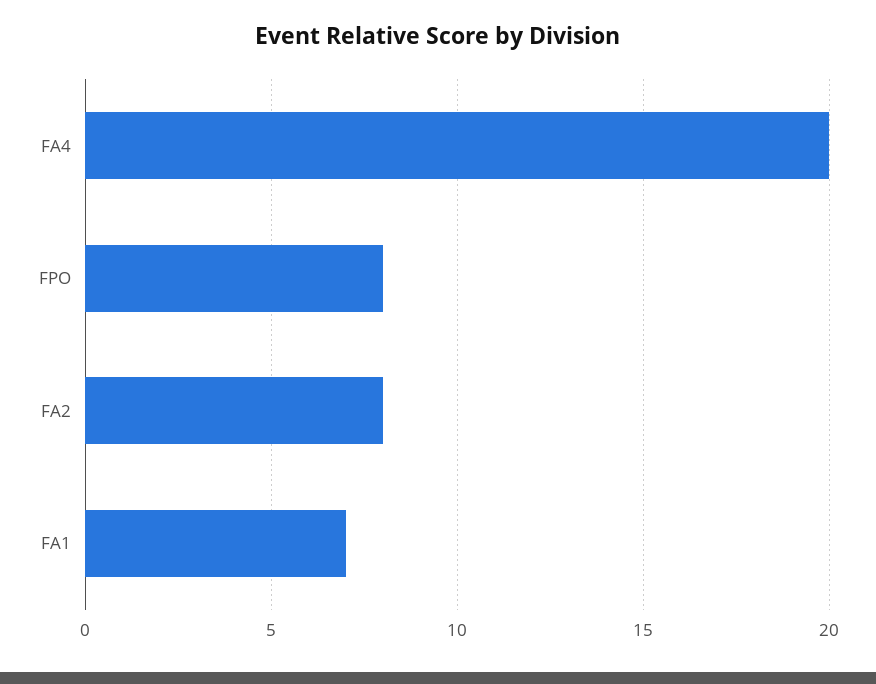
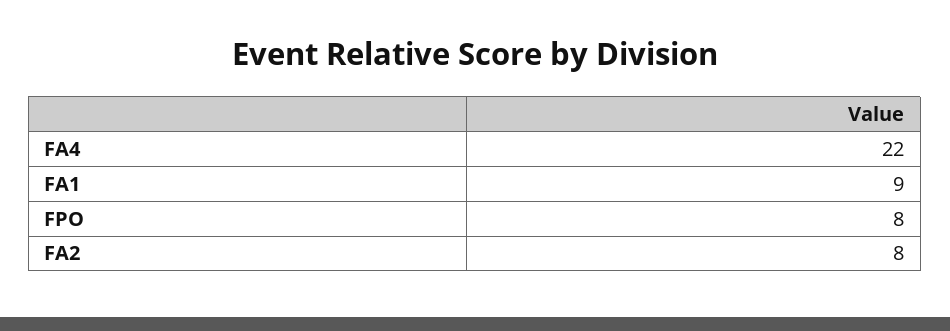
  {
-   "FA4": 20,
+   "FA4": 22,
    "FPO": 8,
    "FA2": 8,
-   "FA1": 7
+   "FA1": 9
  }

